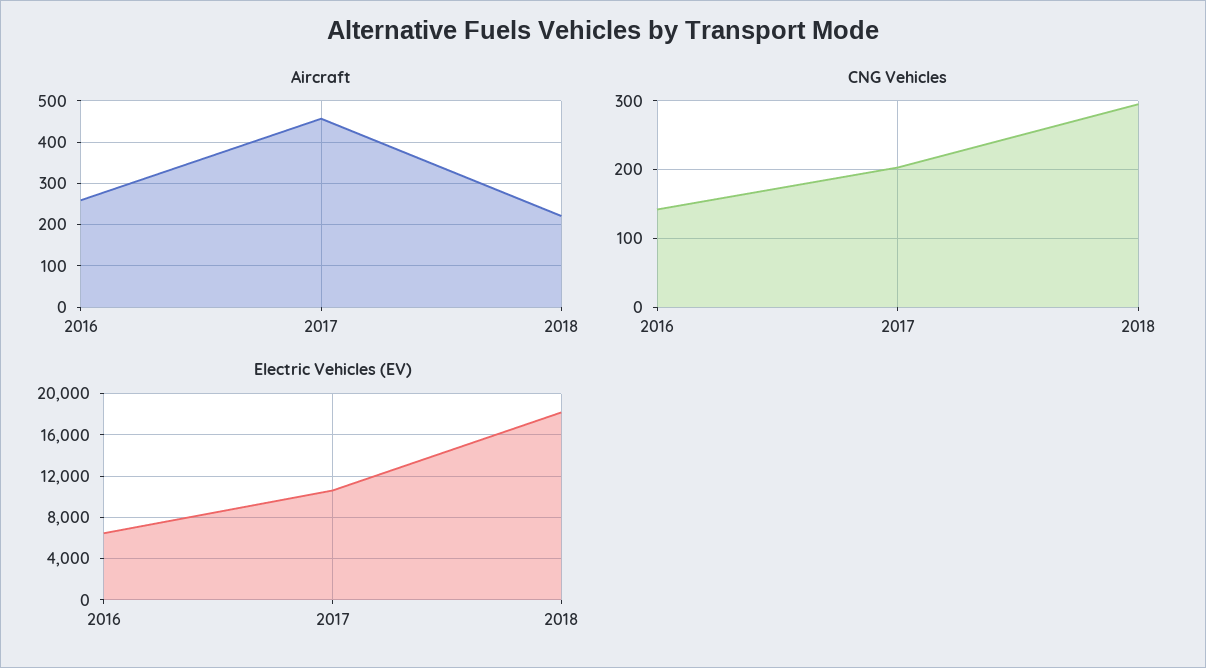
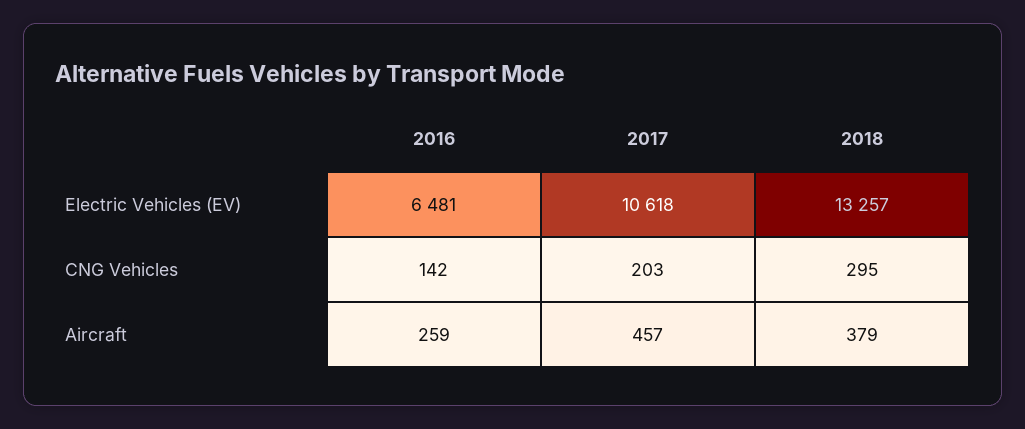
  {
    "Aircraft": {
      "2016": 259,
      "2017": 457,
-     "2018": 220
+     "2018": 379
    },
    "CNG Vehicles": {
      "2016": 142,
      "2017": 203,
      "2018": 295
    },
    "Electric Vehicles (EV)": {
      "2016": 6481,
      "2017": 10618,
-     "2018": 18000
+     "2018": 13257
    }
  }

